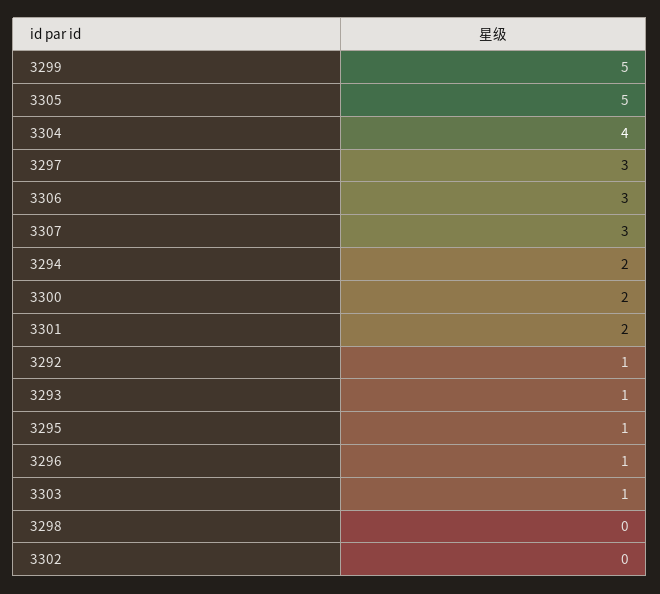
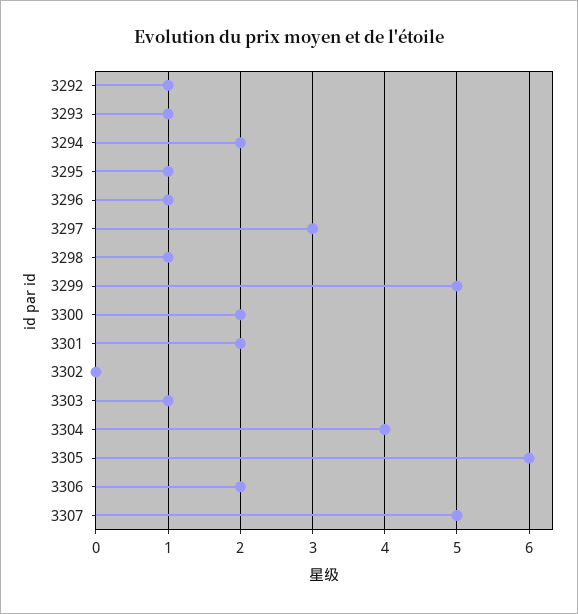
  {
    "3299": 5,
-   "3305": 5,
+   "3305": 6,
    "3304": 4,
    "3297": 3,
-   "3306": 3,
+   "3306": 2,
-   "3307": 3,
+   "3307": 5,
    "3294": 2,
    "3300": 2,
    "3301": 2,
    "3292": 1,
    "3293": 1,
    "3295": 1,
    "3296": 1,
    "3303": 1,
-   "3298": 0,
+   "3298": 1,
    "3302": 0
  }

